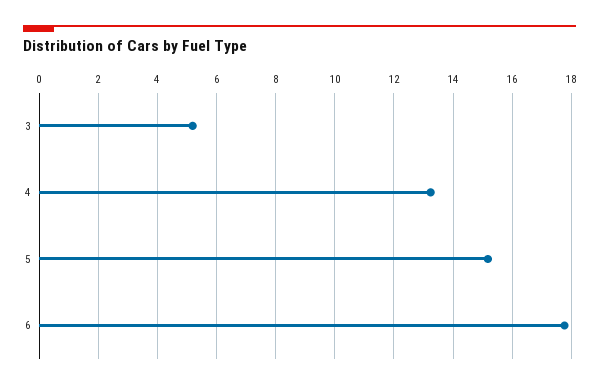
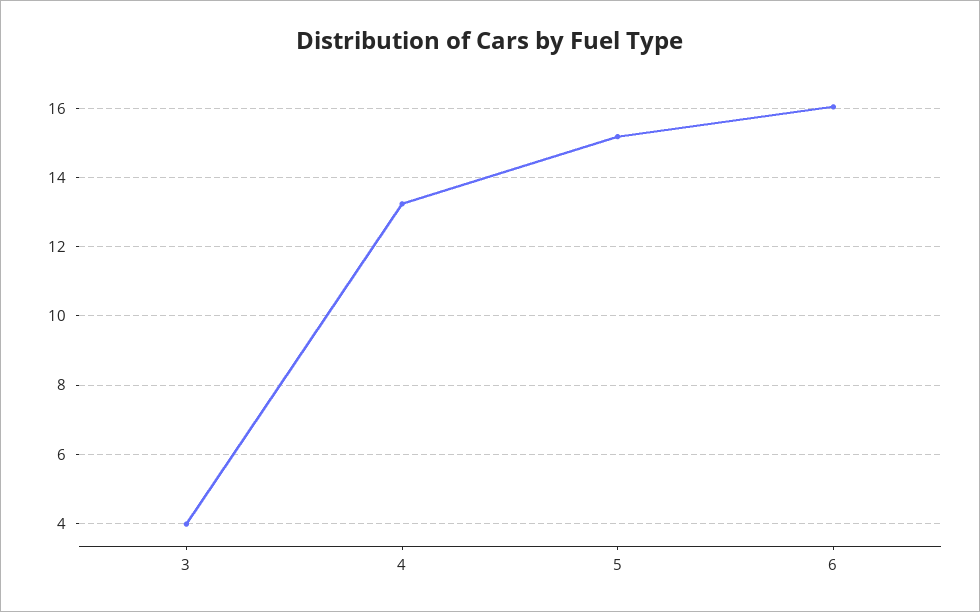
  {
-   "3": 5.25,
+   "3": 4,
    "4": 13.2,
    "5": 15.2,
-   "6": 17.75
+   "6": 16
  }

